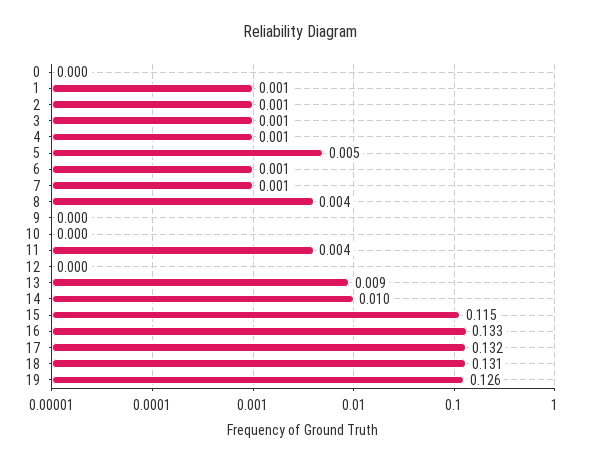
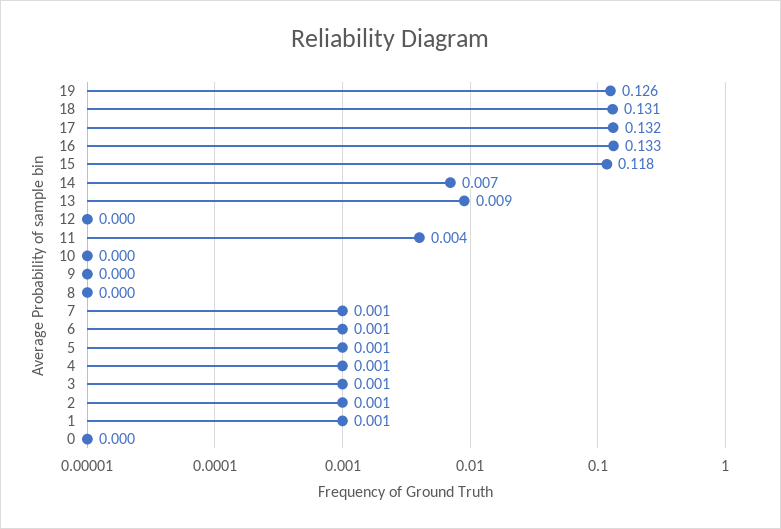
  {
    "0": 0,
    "1": 0.001,
    "2": 0.001,
    "3": 0.001,
    "4": 0.001,
-   "5": 0.005,
+   "5": 0.001,
    "6": 0.001,
    "7": 0.001,
-   "8": 0.004,
+   "8": 0,
    "9": 0,
    "10": 0,
    "11": 0.004,
    "12": 0,
    "13": 0.009,
-   "14": 0.01,
+   "14": 0.007,
-   "15": 0.115,
+   "15": 0.118,
    "16": 0.133,
    "17": 0.132,
    "18": 0.131,
    "19": 0.126
  }

